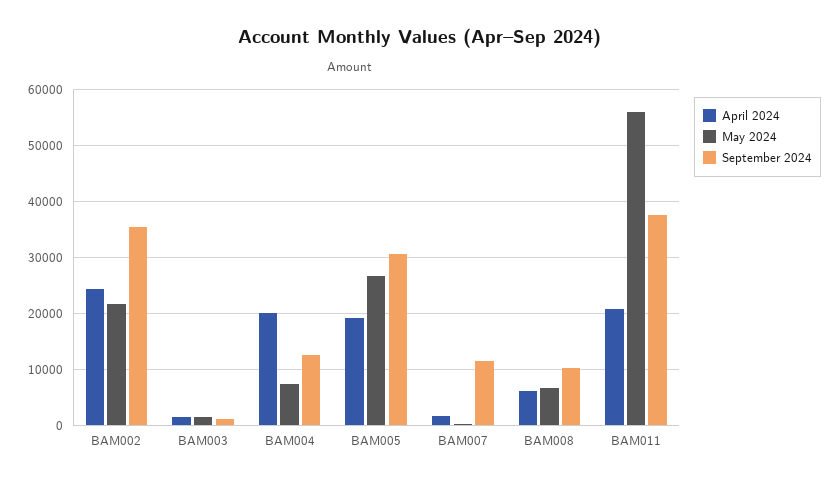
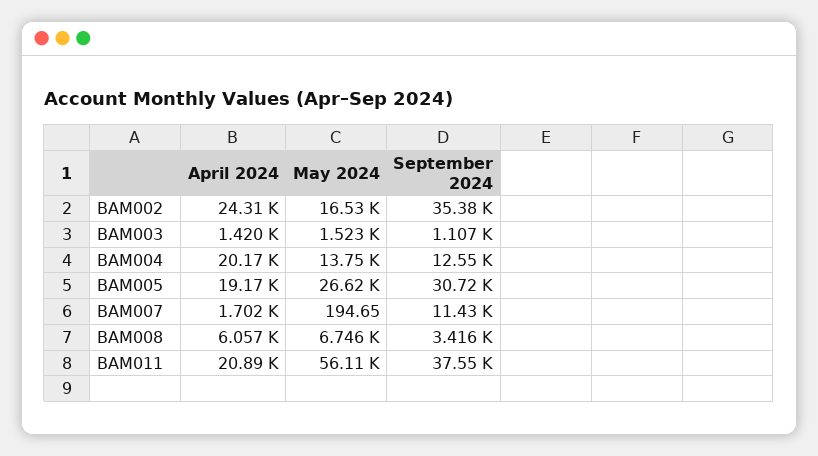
  {
    "April 2024": {
      "BAM002": 24310,
      "BAM003": 1420,
      "BAM004": 20170,
      "BAM005": 19170,
      "BAM007": 1702,
      "BAM008": 6057,
      "BAM011": 20890
    },
    "May 2024": {
-     "BAM002": 22000,
+     "BAM002": 16530,
      "BAM003": 1523,
-     "BAM004": 8000,
+     "BAM004": 13750,
      "BAM005": 26620,
      "BAM007": 194.65,
      "BAM008": 6746,
      "BAM011": 56110
    },
    "September 2024": {
      "BAM002": 35380,
      "BAM003": 1107,
      "BAM004": 12550,
      "BAM005": 30720,
      "BAM007": 11430,
-     "BAM008": 10000,
+     "BAM008": 3416,
      "BAM011": 37550
    }
  }

